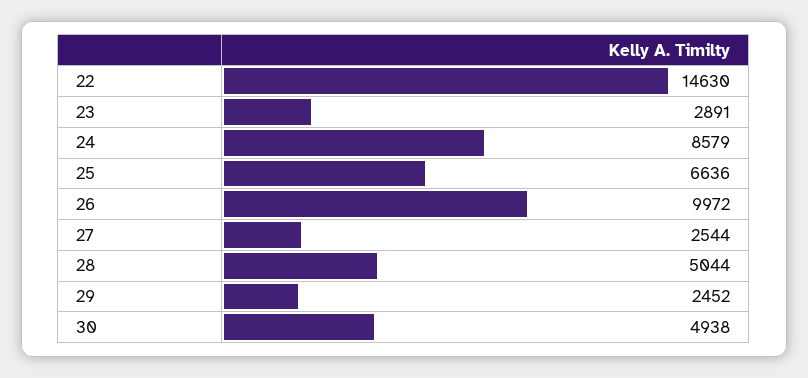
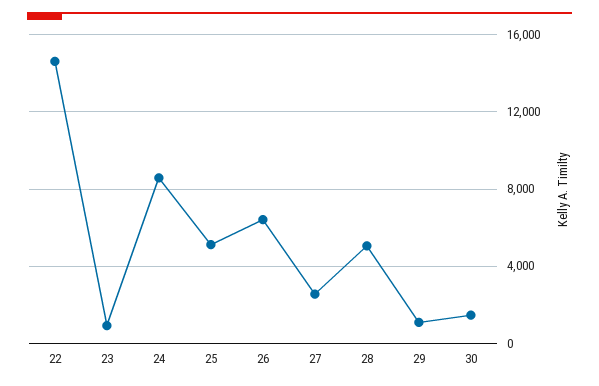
  {
    "22": 14630,
-   "23": 2891,
+   "23": 1000,
    "24": 8579,
-   "25": 6636,
+   "25": 5000,
-   "26": 9972,
+   "26": 6500,
    "27": 2544,
    "28": 5044,
-   "29": 2452,
+   "29": 1000,
-   "30": 4938
+   "30": 1500
  }

